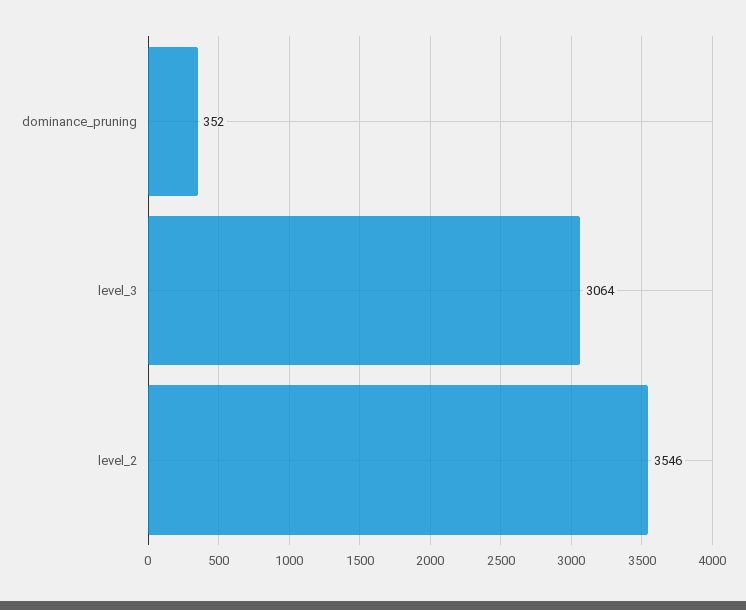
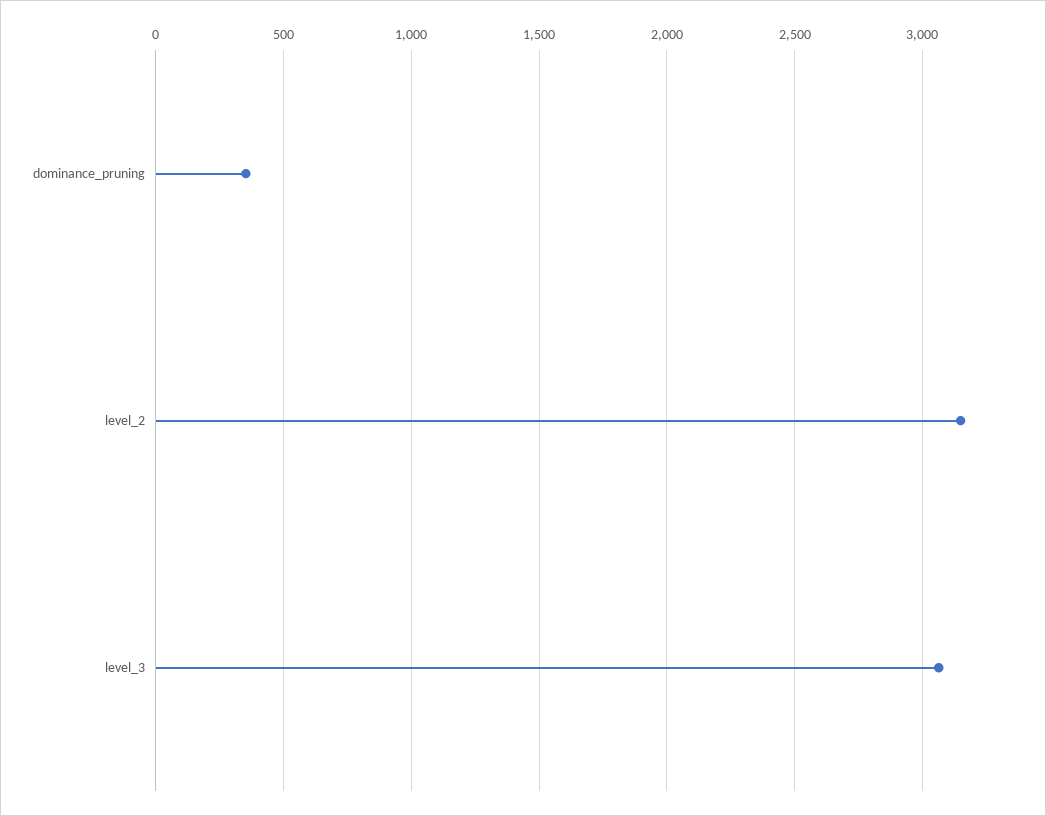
  {
    "dominance_pruning": 352,
    "level_3": 3064,
-   "level_2": 3546
+   "level_2": 3150
  }

